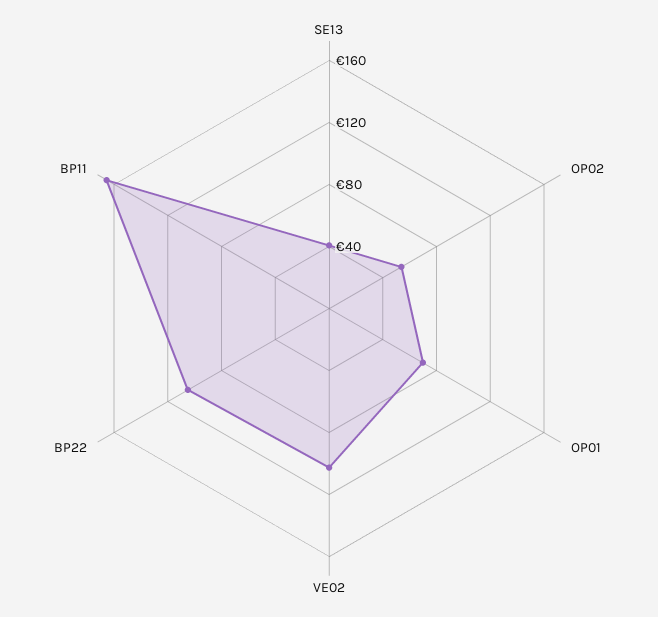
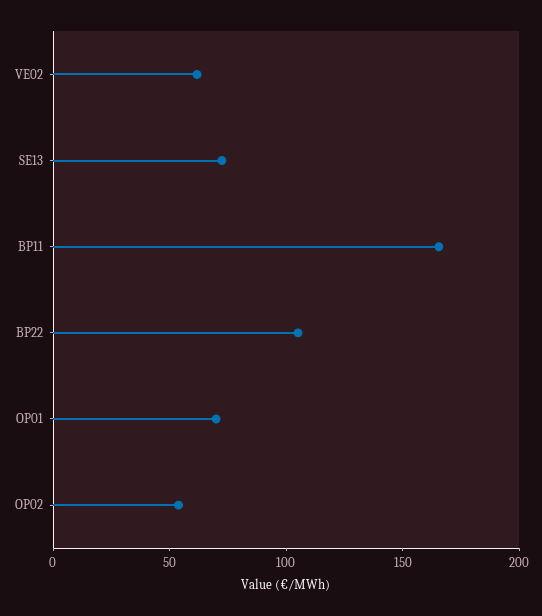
  {
-   "SE13": 40,
+   "SE13": 70,
    "OP02": 50,
    "OP01": 70,
-   "VE02": 100,
+   "VE02": 60,
    "BP22": 110,
    "BP11": 170
  }

